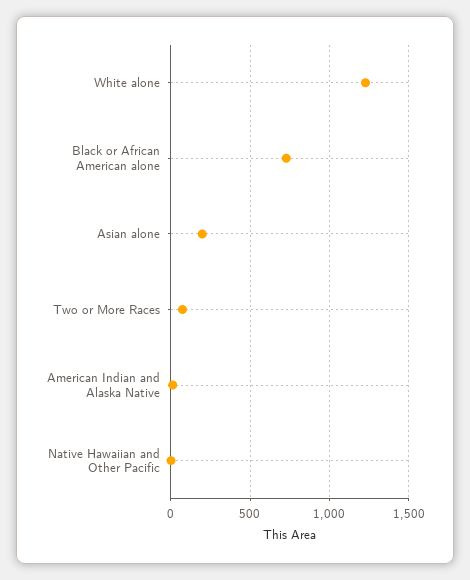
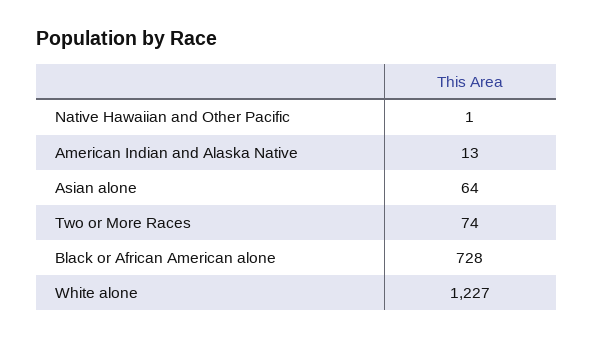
  {
    "White alone": 1227,
    "Black or African American alone": 728,
-   "Asian alone": 200,
+   "Asian alone": 64,
    "Two or More Races": 74,
    "American Indian and Alaska Native": 13,
    "Native Hawaiian and Other Pacific": 1
  }

